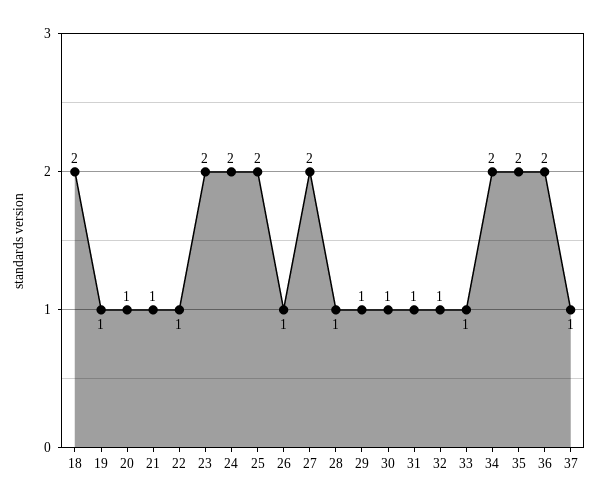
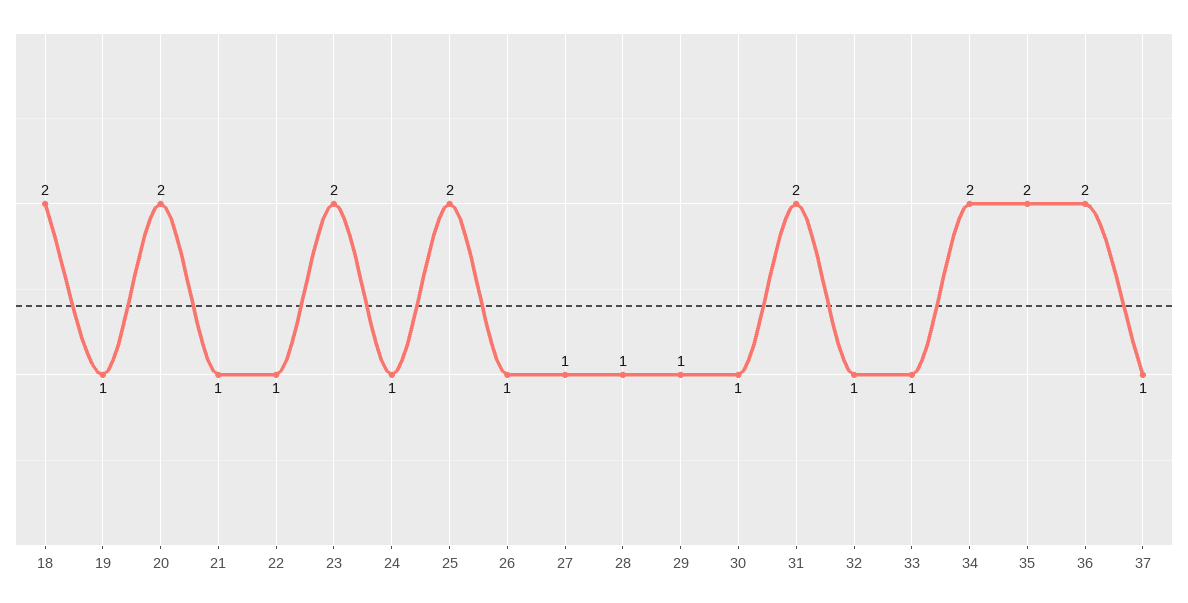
  {
    "18": 2,
    "19": 1,
-   "20": 1,
+   "20": 2,
    "21": 1,
    "22": 1,
    "23": 2,
-   "24": 2,
+   "24": 1,
    "25": 2,
    "26": 1,
-   "27": 2,
+   "27": 1,
    "28": 1,
    "29": 1,
    "30": 1,
-   "31": 1,
+   "31": 2,
    "32": 1,
    "33": 1,
    "34": 2,
    "35": 2,
    "36": 2,
    "37": 1
  }

